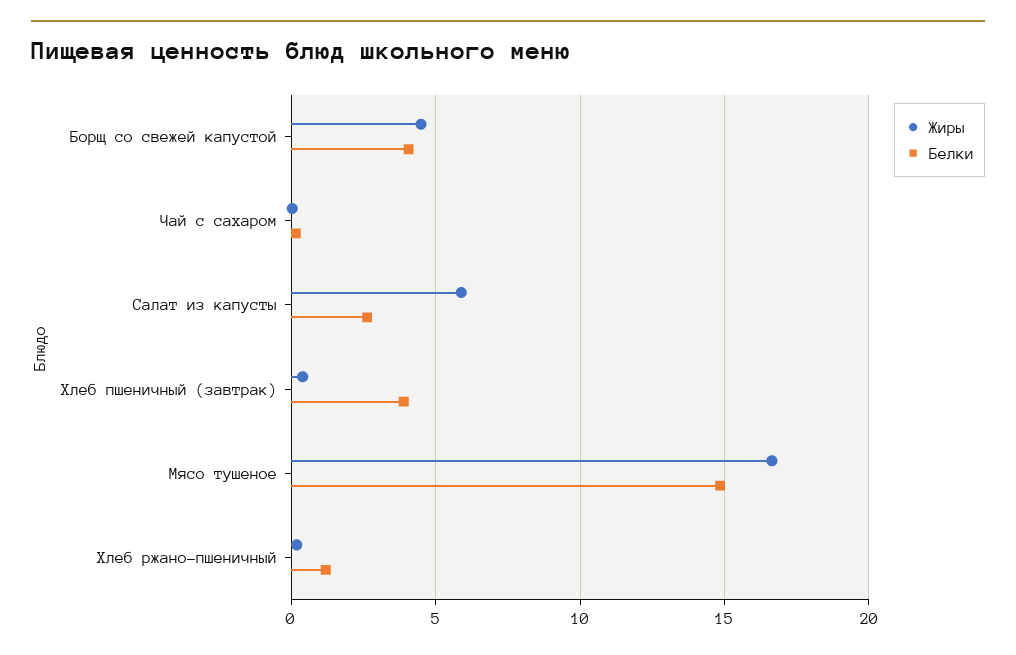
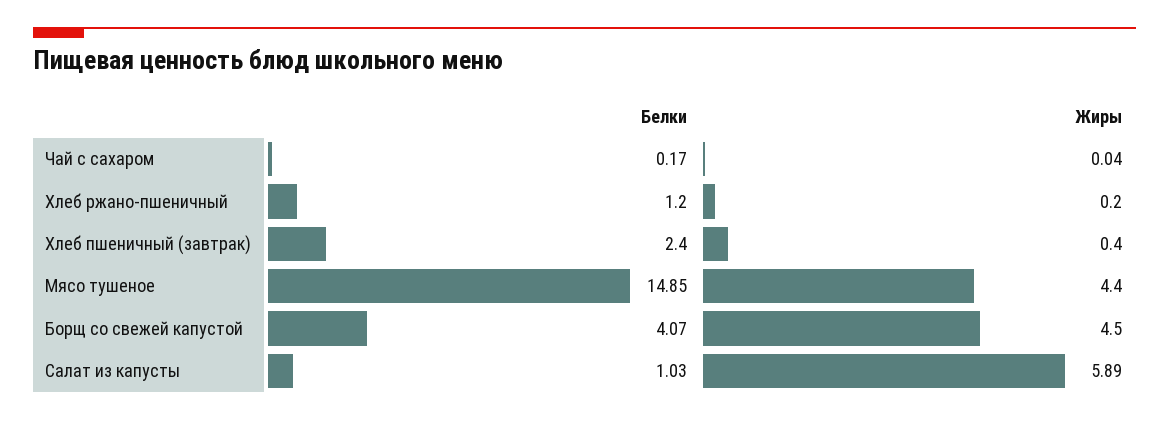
  {
    "Жиры": {
      "Борщ со свежей капустой": 4.5,
      "Чай с сахаром": 0.04,
      "Салат из капусты": 5.89,
      "Хлеб пшеничный (завтрак)": 0.4,
-     "Мясо тушеное": 16.5,
+     "Мясо тушеное": 4.4,
      "Хлеб ржано-пшеничный": 0.2
    },
    "Белки": {
      "Борщ со свежей капустой": 4.07,
      "Чай с сахаром": 0.17,
-     "Салат из капусты": 2.5,
+     "Салат из капусты": 1.03,
-     "Хлеб пшеничный (завтрак)": 4,
+     "Хлеб пшеничный (завтрак)": 2.4,
      "Мясо тушеное": 14.85,
      "Хлеб ржано-пшеничный": 1.2
    }
  }

